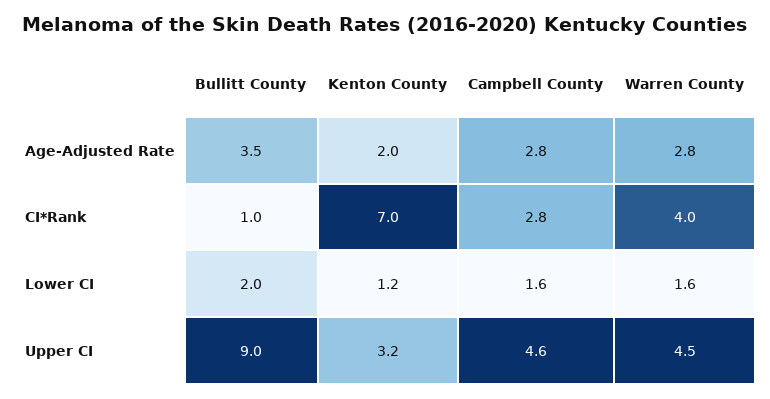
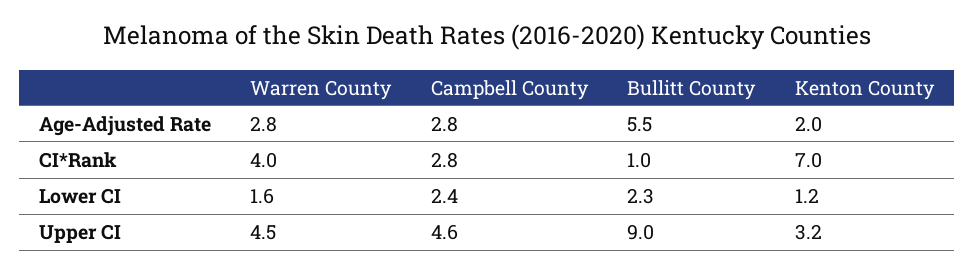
  {
    "Bullitt County": {
-     "Age-Adjusted Rate": 3.5,
+     "Age-Adjusted Rate": 5.5,
      "CI*Rank": 1,
-     "Lower CI": 2,
+     "Lower CI": 2.3,
      "Upper CI": 9
    },
    "Kenton County": {
      "Age-Adjusted Rate": 2,
      "CI*Rank": 7,
      "Lower CI": 1.2,
      "Upper CI": 3.2
    },
    "Campbell County": {
      "Age-Adjusted Rate": 2.8,
      "CI*Rank": 2.8,
-     "Lower CI": 1.6,
+     "Lower CI": 2.4,
      "Upper CI": 4.6
    },
    "Warren County": {
      "Age-Adjusted Rate": 2.8,
      "CI*Rank": 4,
      "Lower CI": 1.6,
      "Upper CI": 4.5
    }
  }

